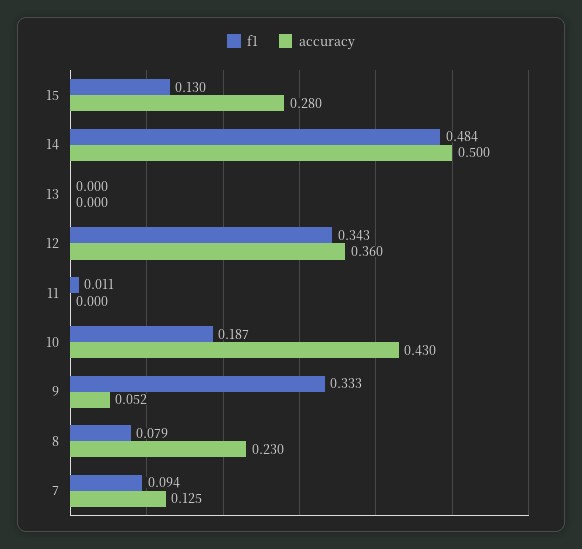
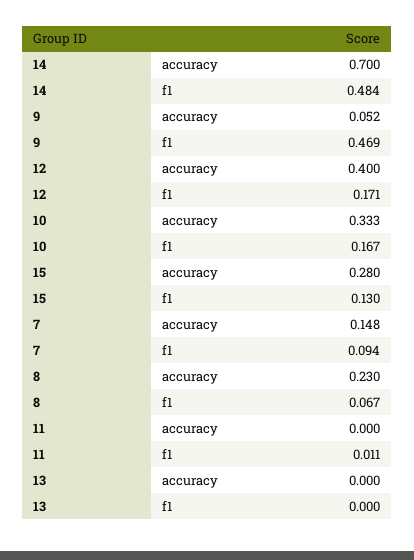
  {
    "f1": {
      "15": 0.13,
      "14": 0.484,
      "13": 0,
-     "12": 0.343,
+     "12": 0.171,
      "11": 0.011,
-     "10": 0.187,
+     "10": 0.167,
-     "9": 0.333,
+     "9": 0.469,
-     "8": 0.079,
+     "8": 0.067,
      "7": 0.094
    },
    "accuracy": {
      "15": 0.28,
-     "14": 0.5,
+     "14": 0.7,
      "13": 0,
-     "12": 0.36,
+     "12": 0.4,
      "11": 0,
-     "10": 0.43,
+     "10": 0.333,
      "9": 0.052,
      "8": 0.23,
-     "7": 0.125
+     "7": 0.148
    }
  }

